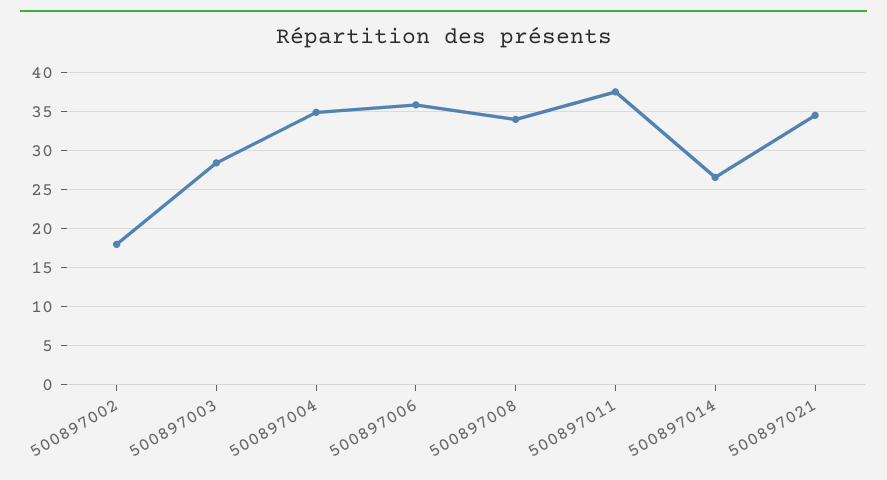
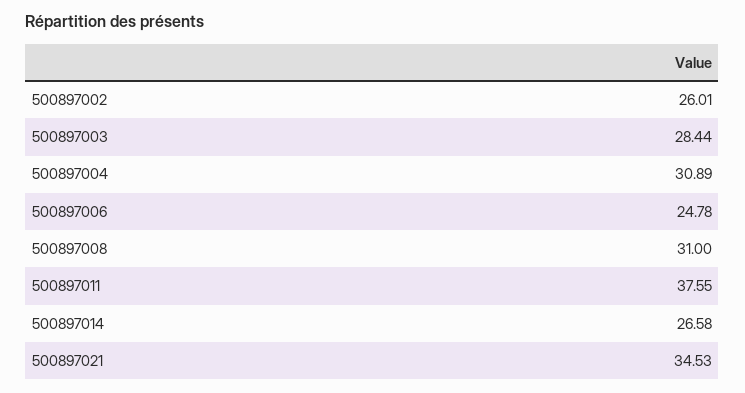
  {
-   "500897002": 18,
+   "500897002": 26.01,
    "500897003": 28.44,
-   "500897004": 35,
+   "500897004": 30.89,
-   "500897006": 36,
+   "500897006": 24.78,
-   "500897008": 34,
+   "500897008": 31,
    "500897011": 37.55,
    "500897014": 26.58,
    "500897021": 34.53
  }

